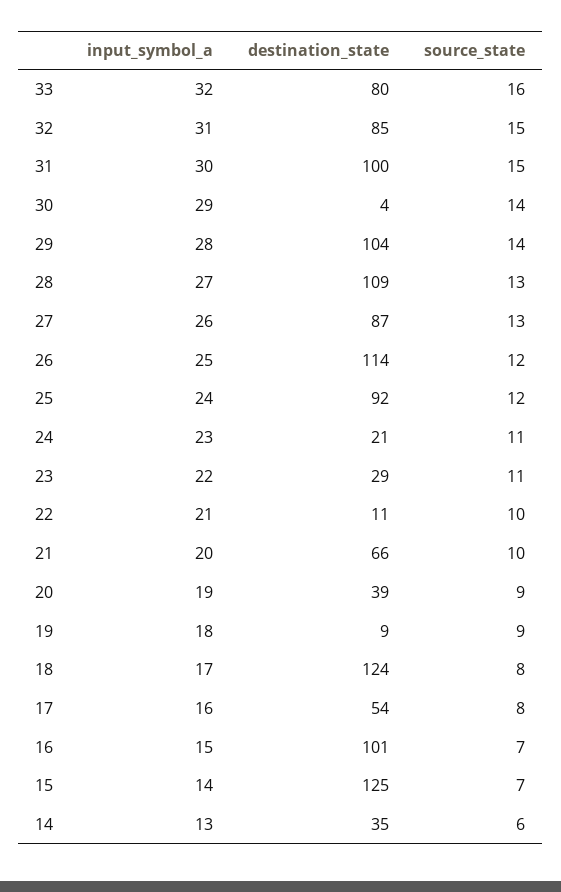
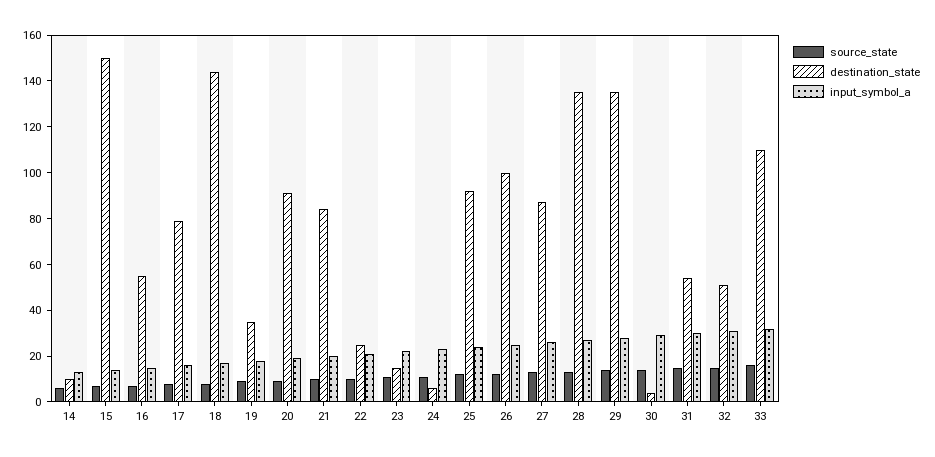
  {
    "input_symbol_a": {
      "33": 32,
      "32": 31,
      "31": 30,
      "30": 29,
      "29": 28,
      "28": 27,
      "27": 26,
      "26": 25,
      "25": 24,
      "24": 23,
      "23": 22,
      "22": 21,
      "21": 20,
      "20": 19,
      "19": 18,
      "18": 17,
      "17": 16,
      "16": 15,
      "15": 14,
      "14": 13
    },
    "destination_state": {
-     "33": 80,
+     "33": 110,
-     "32": 85,
+     "32": 50,
-     "31": 100,
+     "31": 55,
      "30": 4,
-     "29": 104,
+     "29": 135,
-     "28": 109,
+     "28": 135,
      "27": 87,
-     "26": 114,
+     "26": 100,
      "25": 92,
-     "24": 21,
+     "24": 5,
-     "23": 29,
+     "23": 15,
-     "22": 11,
+     "22": 25,
-     "21": 66,
+     "21": 85,
-     "20": 39,
+     "20": 90,
-     "19": 9,
+     "19": 35,
-     "18": 124,
+     "18": 145,
-     "17": 54,
+     "17": 80,
-     "16": 101,
+     "16": 55,
-     "15": 125,
+     "15": 150,
-     "14": 35
+     "14": 10
    },
    "source_state": {
      "33": 16,
      "32": 15,
      "31": 15,
      "30": 14,
      "29": 14,
      "28": 13,
      "27": 13,
      "26": 12,
      "25": 12,
      "24": 11,
      "23": 11,
      "22": 10,
      "21": 10,
      "20": 9,
      "19": 9,
      "18": 8,
      "17": 8,
      "16": 7,
      "15": 7,
      "14": 6
    }
  }

